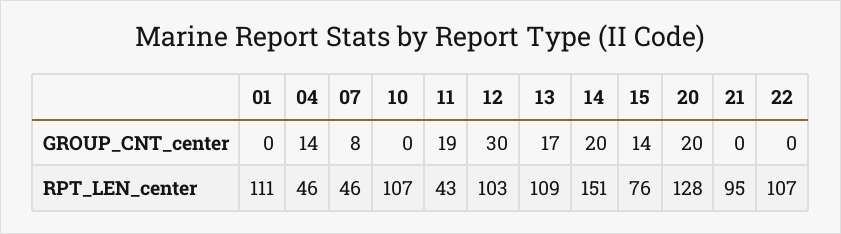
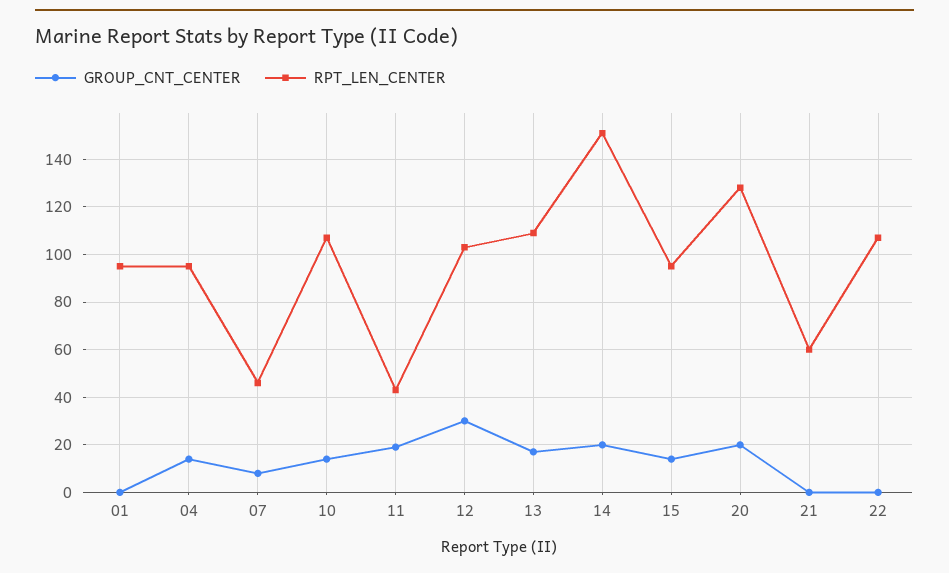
  {
    "GROUP_CNT_center": {
      "01": 0,
      "04": 14,
      "07": 8,
-     "10": 0,
+     "10": 15,
      "11": 19,
      "12": 30,
      "13": 17,
      "14": 20,
      "15": 14,
      "20": 20,
      "21": 0,
      "22": 0
    },
    "RPT_LEN_center": {
-     "01": 111,
+     "01": 95,
-     "04": 46,
+     "04": 95,
      "07": 46,
      "10": 107,
      "11": 43,
      "12": 103,
      "13": 109,
      "14": 151,
-     "15": 76,
+     "15": 95,
      "20": 128,
-     "21": 95,
+     "21": 60,
      "22": 107
    }
  }

